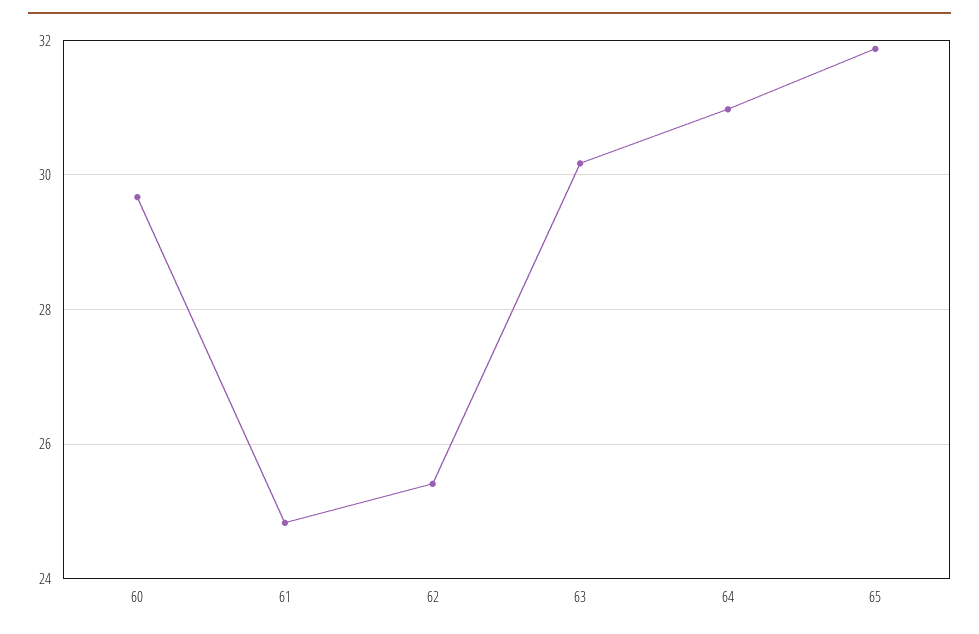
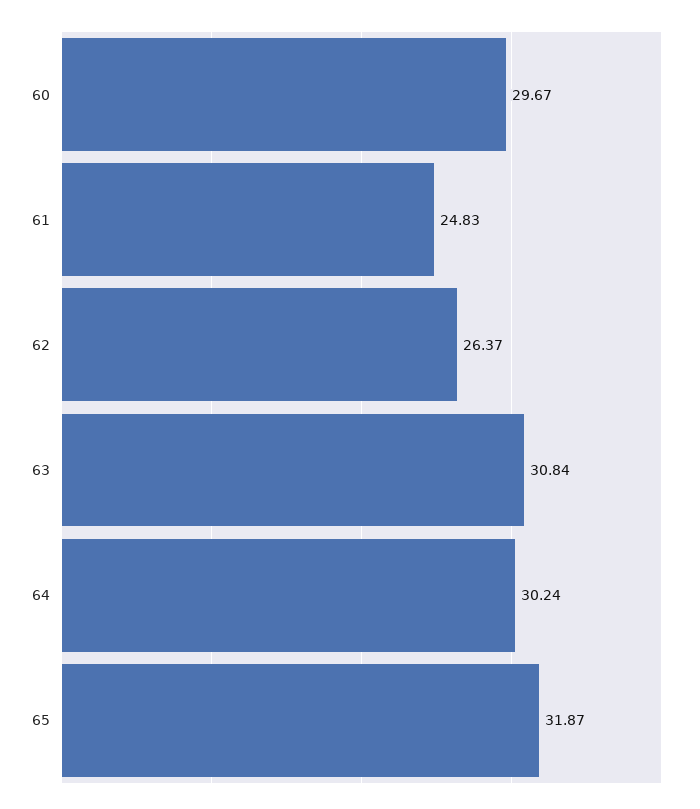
  {
    "60": 29.67,
    "61": 24.83,
-   "62": 25.4,
+   "62": 26.37,
-   "63": 30.2,
+   "63": 30.84,
-   "64": 31,
+   "64": 30.24,
    "65": 31.87
  }

